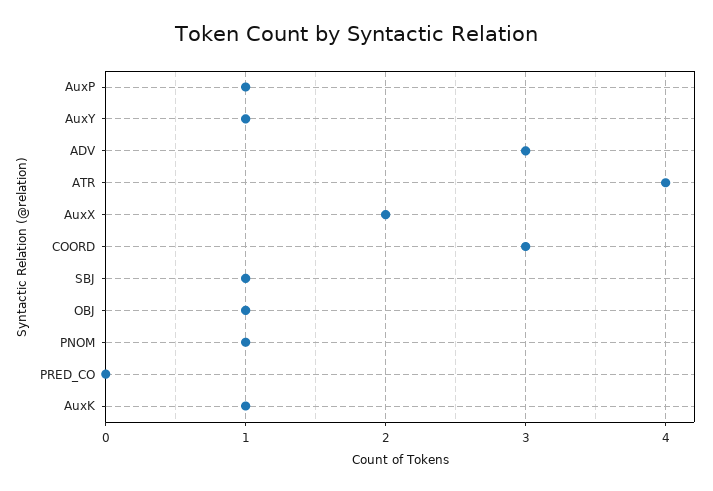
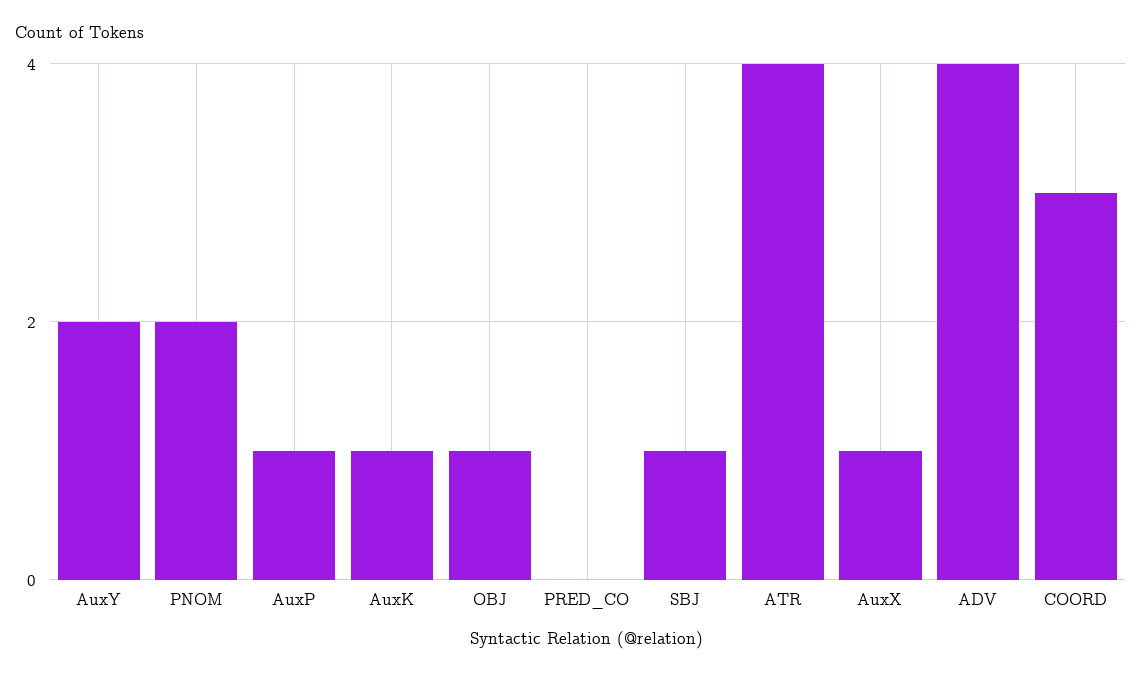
  {
    "AuxP": 1,
-   "AuxY": 1,
+   "AuxY": 2,
-   "ADV": 3,
+   "ADV": 4,
    "ATR": 4,
-   "AuxX": 2,
+   "AuxX": 1,
    "COORD": 3,
    "SBJ": 1,
    "OBJ": 1,
-   "PNOM": 1,
+   "PNOM": 2,
    "PRED_CO": 0,
    "AuxK": 1
  }

